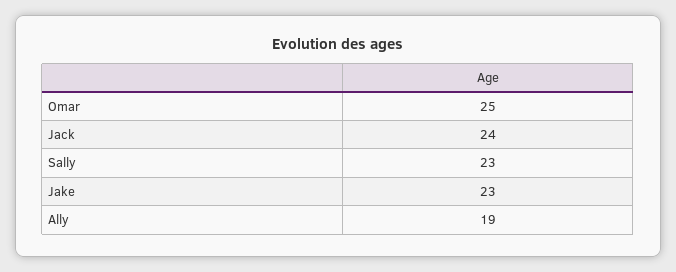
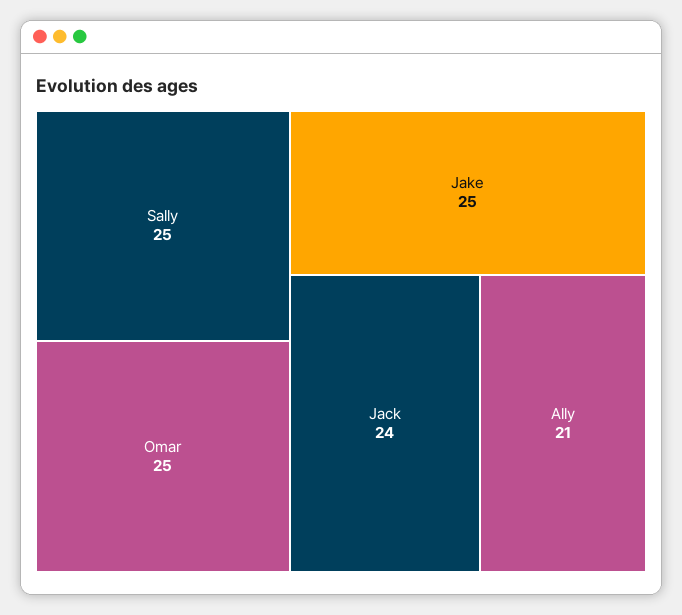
  {
    "Omar": 25,
    "Jack": 24,
-   "Sally": 23,
+   "Sally": 25,
-   "Jake": 23,
+   "Jake": 25,
-   "Ally": 19
+   "Ally": 21
  }

